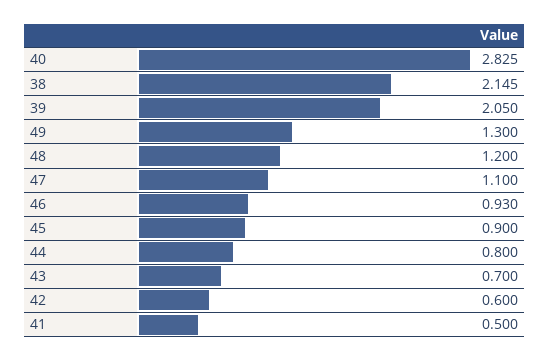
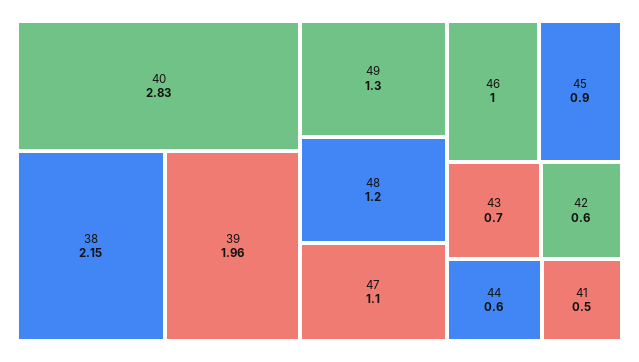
  {
    "40": 2.825,
    "38": 2.145,
-   "39": 2.05,
+   "39": 1.96,
    "49": 1.3,
    "48": 1.2,
    "47": 1.1,
-   "46": 0.93,
+   "46": 1,
    "45": 0.9,
-   "44": 0.8,
+   "44": 0.6,
    "43": 0.7,
    "42": 0.6,
    "41": 0.5
  }

